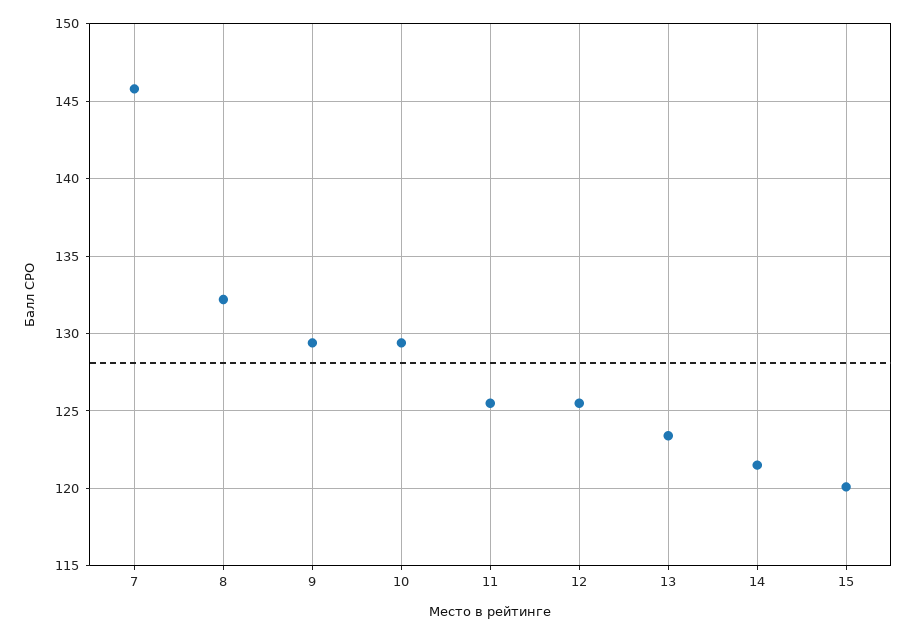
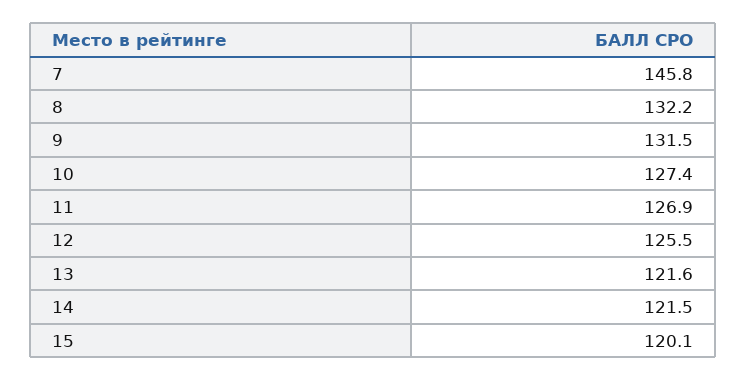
  {
    "7": 145.8,
    "8": 132.2,
-   "9": 129.5,
+   "9": 131.5,
-   "10": 129.5,
+   "10": 127.4,
-   "11": 125.5,
+   "11": 126.9,
    "12": 125.5,
-   "13": 123.5,
+   "13": 121.6,
    "14": 121.5,
    "15": 120.1
  }

